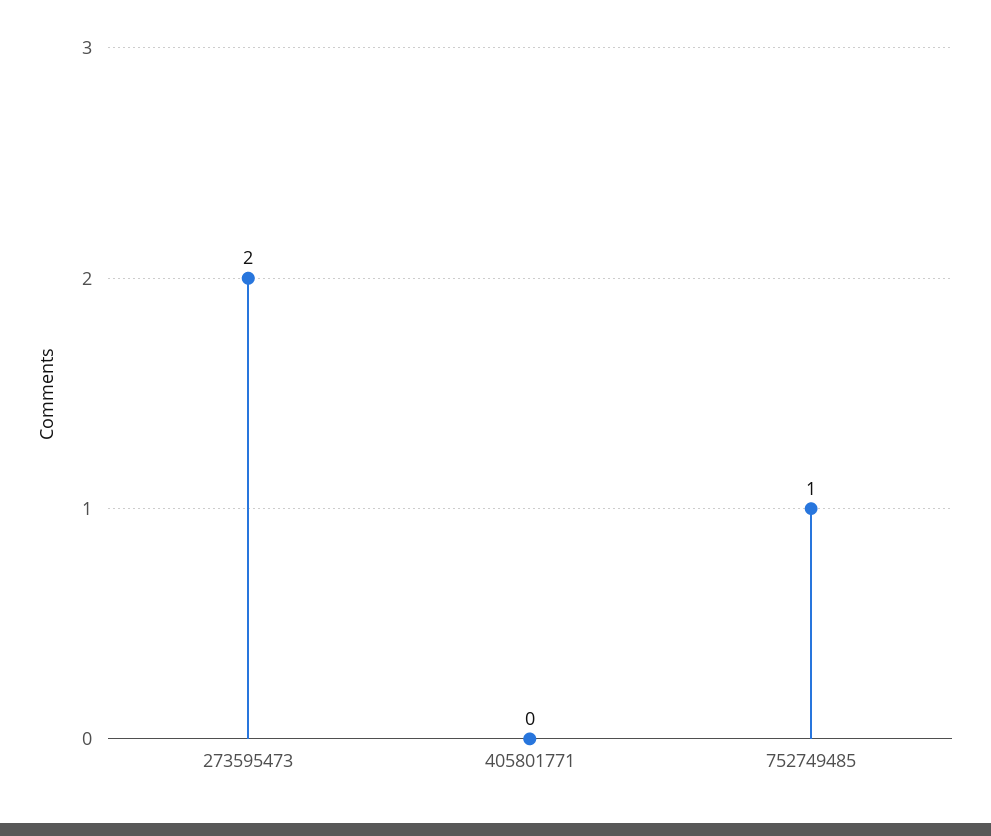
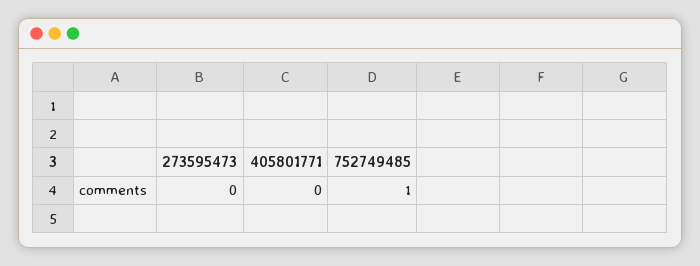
  {
-   "273595473": 2,
+   "273595473": 0,
    "405801771": 0,
    "752749485": 1
  }

